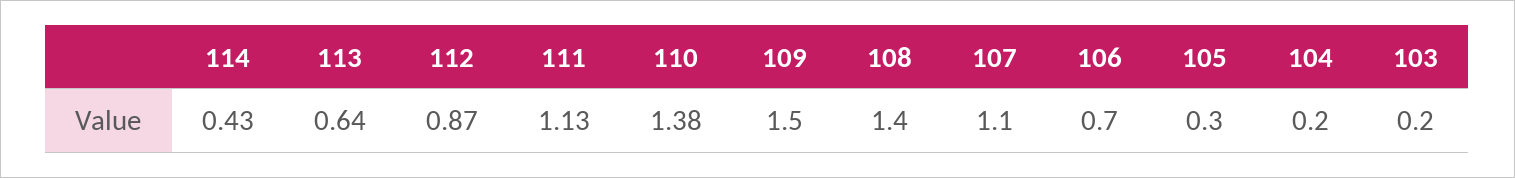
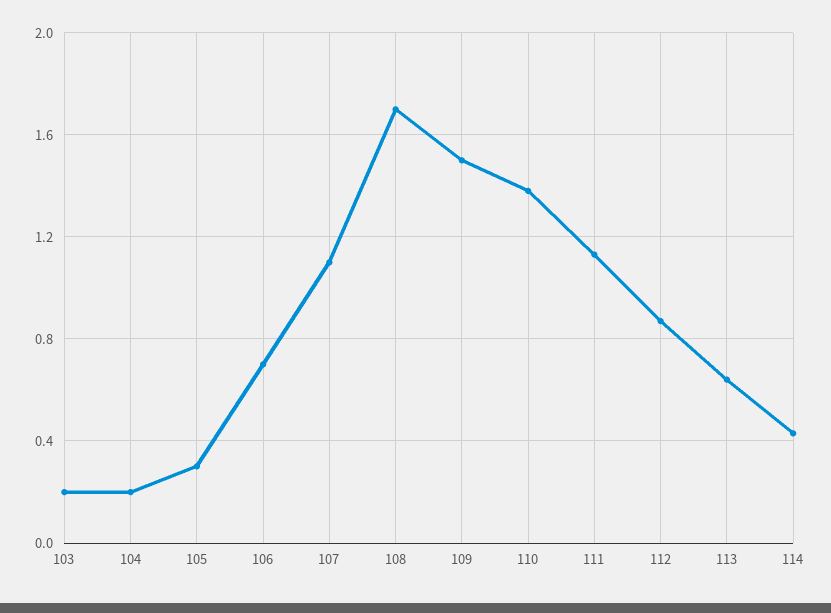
  {
    "114": 0.43,
    "113": 0.64,
    "112": 0.87,
    "111": 1.13,
    "110": 1.38,
    "109": 1.5,
-   "108": 1.4,
+   "108": 1.7,
    "107": 1.1,
    "106": 0.7,
    "105": 0.3,
    "104": 0.2,
    "103": 0.2
  }

